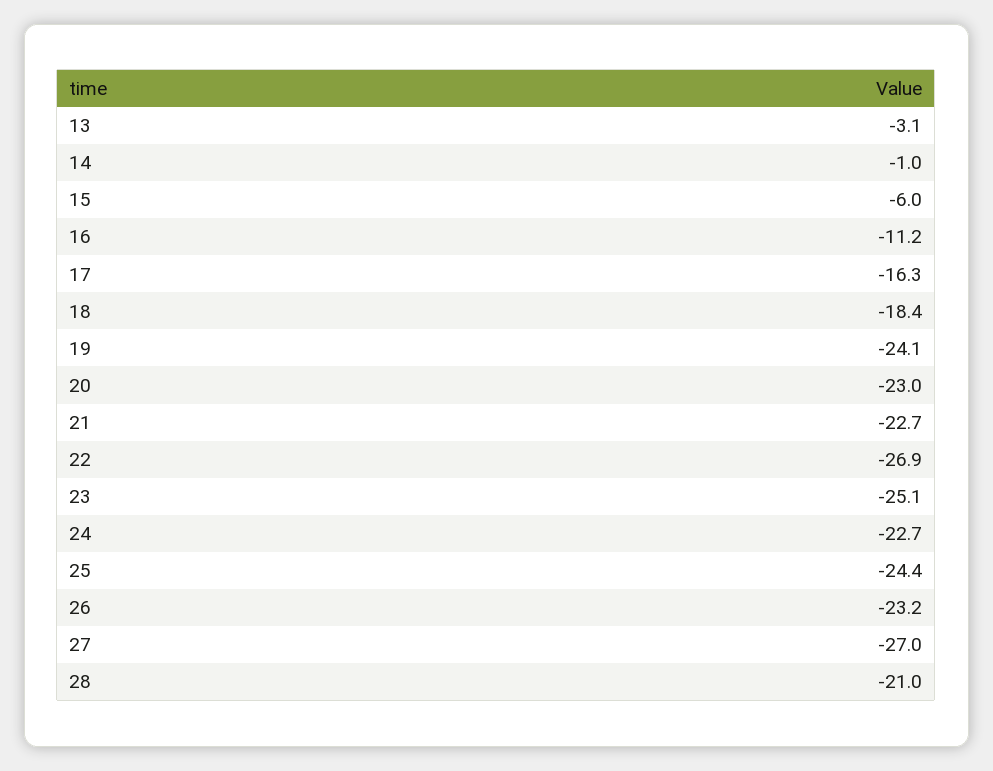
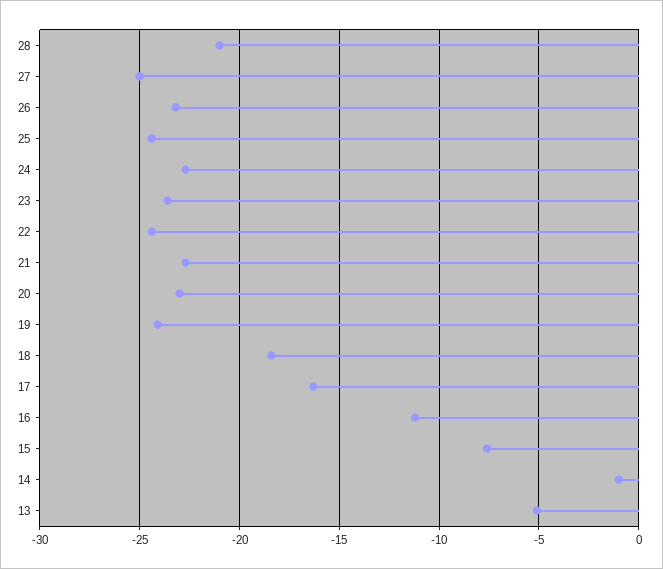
  {
-   "13": -3.1,
+   "13": -5,
    "14": -1,
-   "15": -6,
+   "15": -7.5,
    "16": -11.2,
    "17": -16.3,
    "18": -18.4,
    "19": -24.1,
    "20": -23,
    "21": -22.7,
-   "22": -26.9,
+   "22": -24.5,
-   "23": -25.1,
+   "23": -23.5,
    "24": -22.7,
    "25": -24.4,
    "26": -23.2,
-   "27": -27,
+   "27": -25,
    "28": -21
  }

